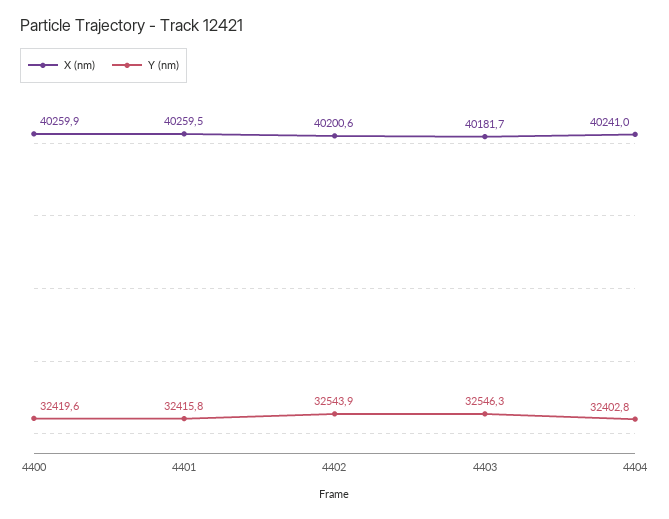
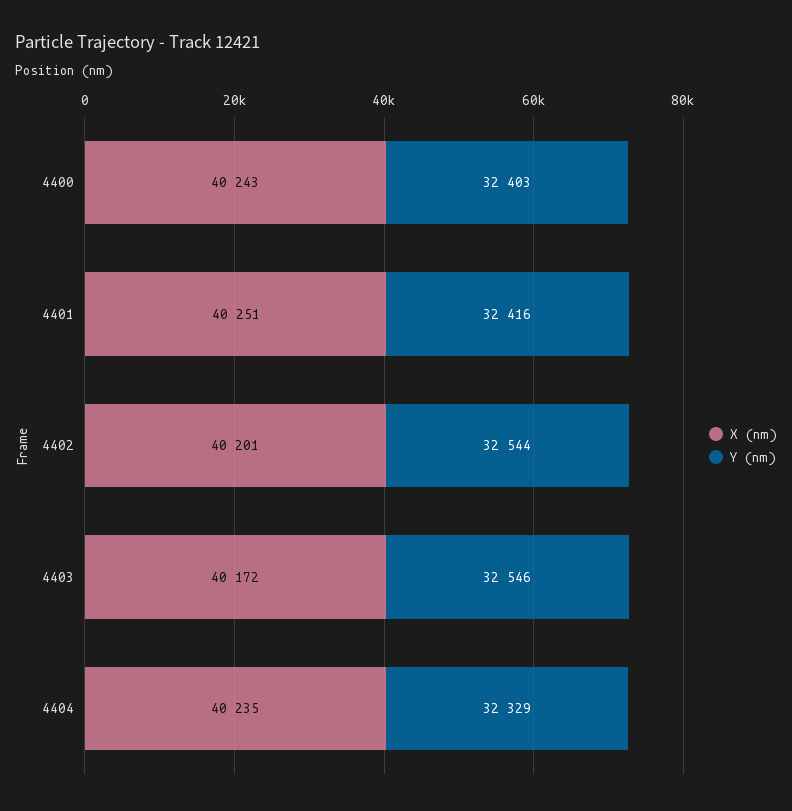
  {
    "X (nm)": {
-     "4400": 40259.9,
+     "4400": 40243,
-     "4401": 40259.5,
+     "4401": 40251,
      "4402": 40200.6,
-     "4403": 40181.7,
+     "4403": 40172,
-     "4404": 40241
+     "4404": 40235
    },
    "Y (nm)": {
-     "4400": 32419.6,
+     "4400": 32403,
      "4401": 32415.8,
      "4402": 32543.9,
      "4403": 32546.3,
-     "4404": 32402.8
+     "4404": 32329
    }
  }

